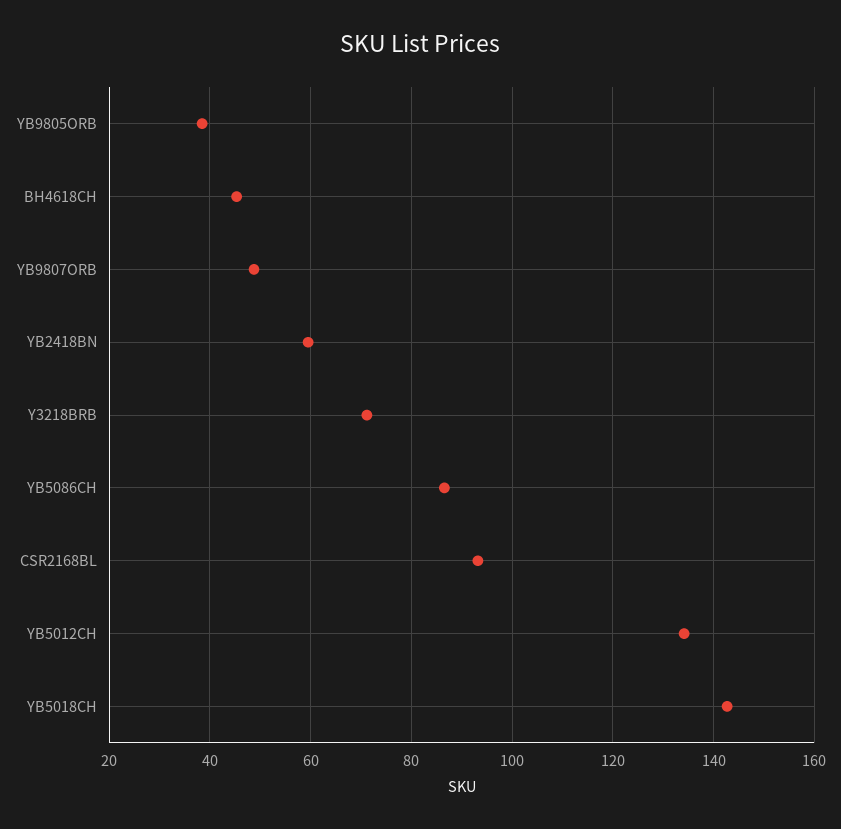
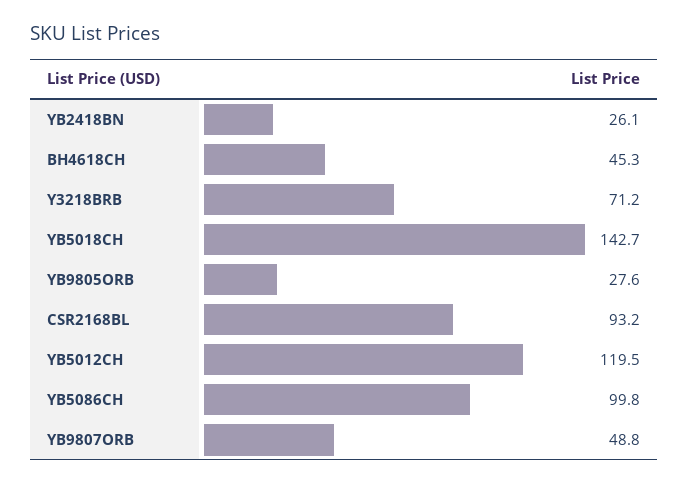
  {
-   "YB9805ORB": 38,
+   "YB9805ORB": 27.6,
    "BH4618CH": 45.3,
    "YB9807ORB": 48.8,
-   "YB2418BN": 60,
+   "YB2418BN": 26.1,
    "Y3218BRB": 71.2,
-   "YB5086CH": 86,
+   "YB5086CH": 99.8,
    "CSR2168BL": 93.2,
-   "YB5012CH": 134,
+   "YB5012CH": 119.5,
    "YB5018CH": 142.7
  }

